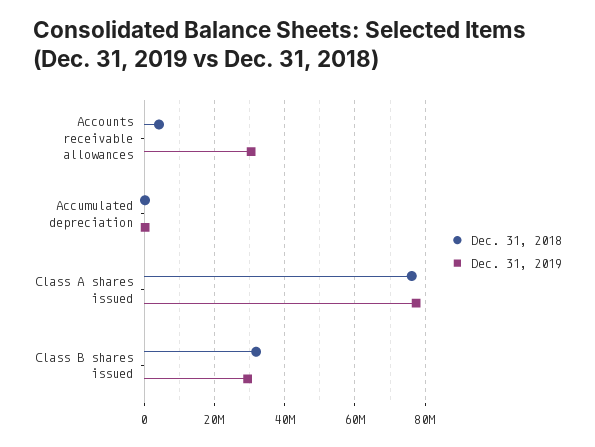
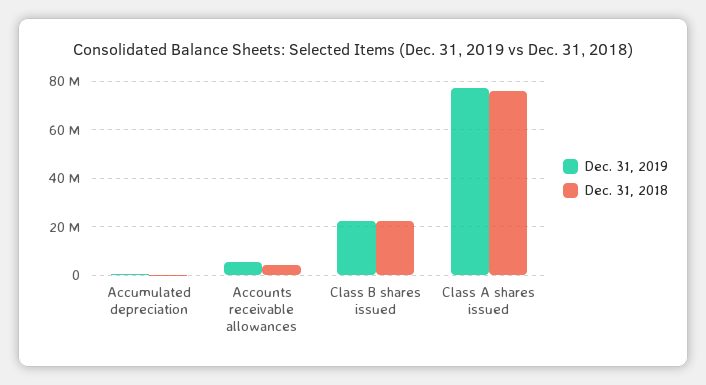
  {
    "Dec. 31, 2018": {
      "Accounts receivable allowances": 4000000,
      "Accumulated depreciation": 0,
      "Class A shares issued": 76000000,
-     "Class B shares issued": 32000000
+     "Class B shares issued": 22500000
    },
    "Dec. 31, 2019": {
-     "Accounts receivable allowances": 30000000,
+     "Accounts receivable allowances": 5000000,
      "Accumulated depreciation": 0,
      "Class A shares issued": 78000000,
-     "Class B shares issued": 30000000
+     "Class B shares issued": 22500000
    }
  }

